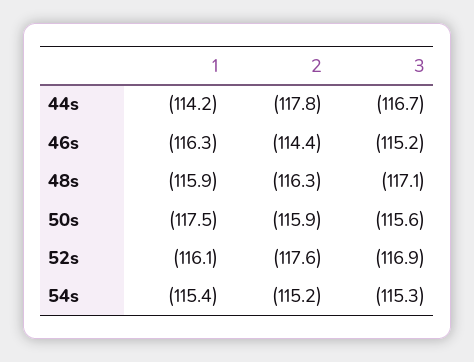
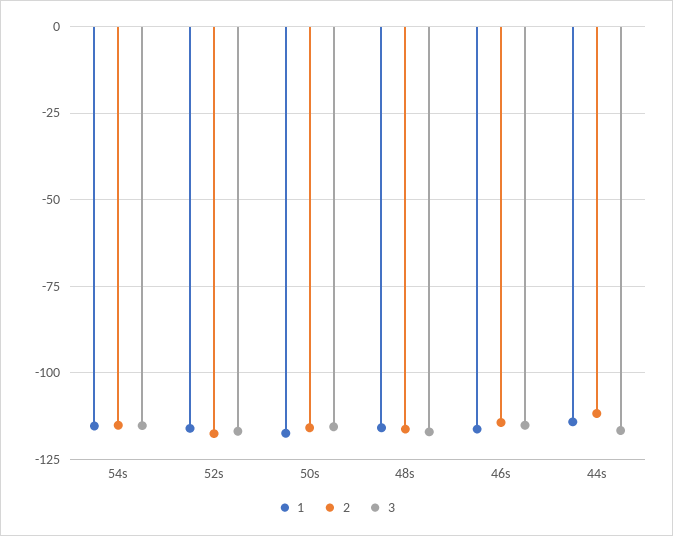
  {
    "1": {
      "44s": -114.2,
      "46s": -116.3,
      "48s": -115.9,
      "50s": -117.5,
      "52s": -116.1,
      "54s": -115.4
    },
    "2": {
-     "44s": -117.8,
+     "44s": -112.5,
      "46s": -114.4,
      "48s": -116.3,
      "50s": -115.9,
      "52s": -117.6,
      "54s": -115.2
    },
    "3": {
      "44s": -116.7,
      "46s": -115.2,
      "48s": -117.1,
      "50s": -115.6,
      "52s": -116.9,
      "54s": -115.3
    }
  }

